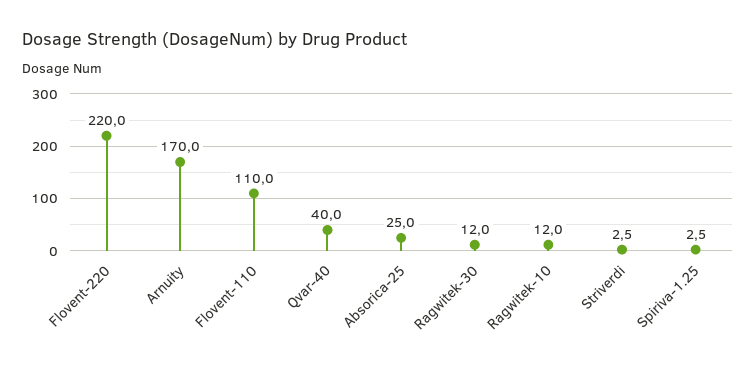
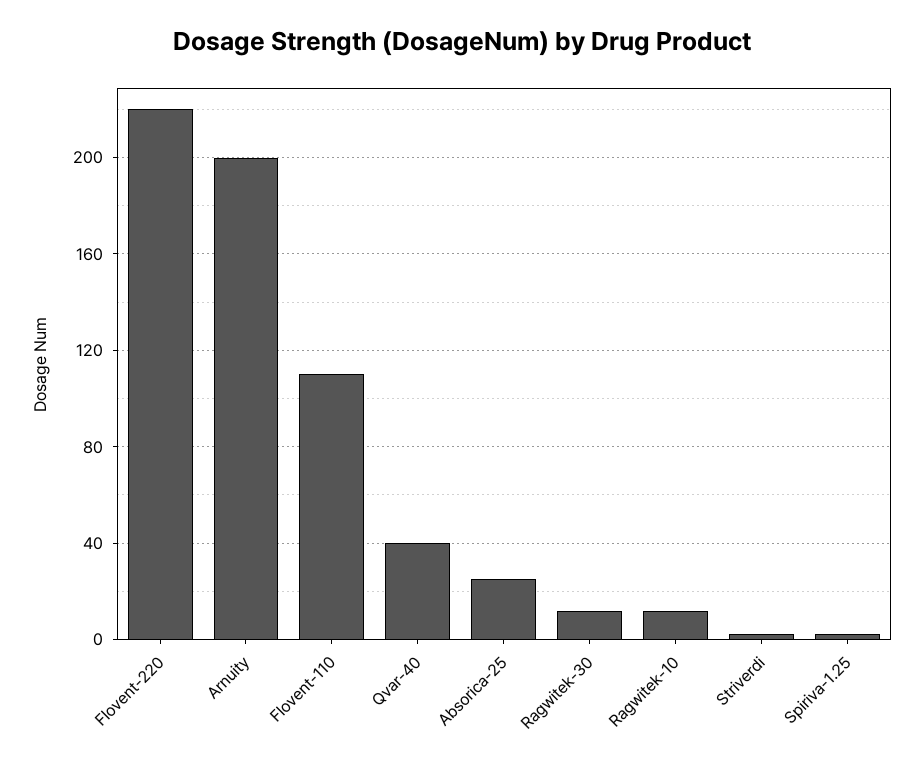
  {
    "Flovent-220": 220,
-   "Arnuity": 170,
+   "Arnuity": 200,
    "Flovent-110": 110,
    "Qvar-40": 40,
    "Absorica-25": 25,
    "Ragwitek-30": 12,
    "Ragwitek-10": 12,
    "Striverdi": 2.5,
    "Spiriva-1.25": 2.5
  }

